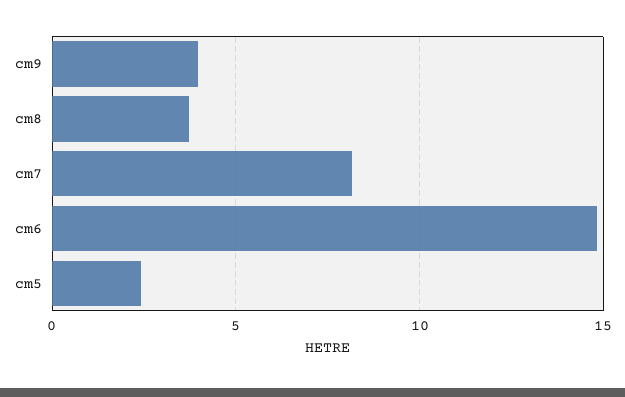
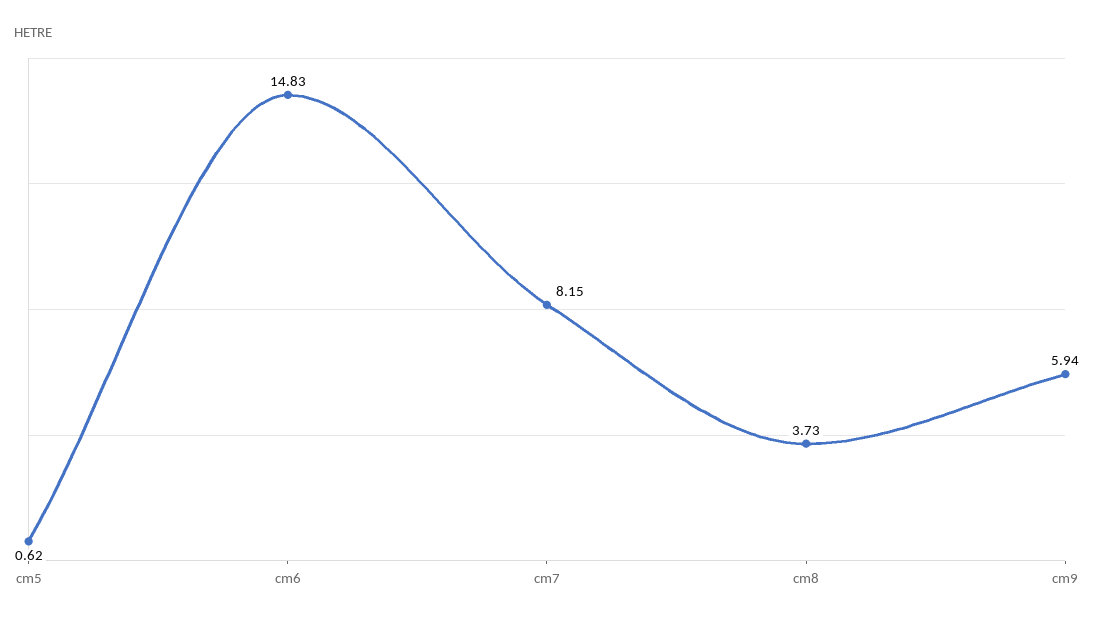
  {
-   "cm9": 4,
+   "cm9": 5.94,
    "cm8": 3.73,
    "cm7": 8.15,
    "cm6": 14.83,
-   "cm5": 2.5
+   "cm5": 0.62
  }

